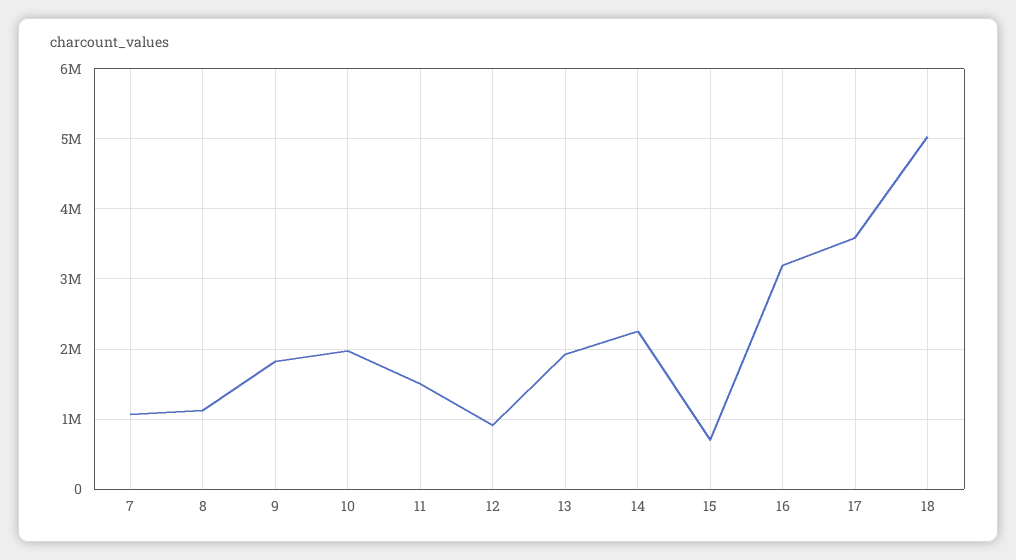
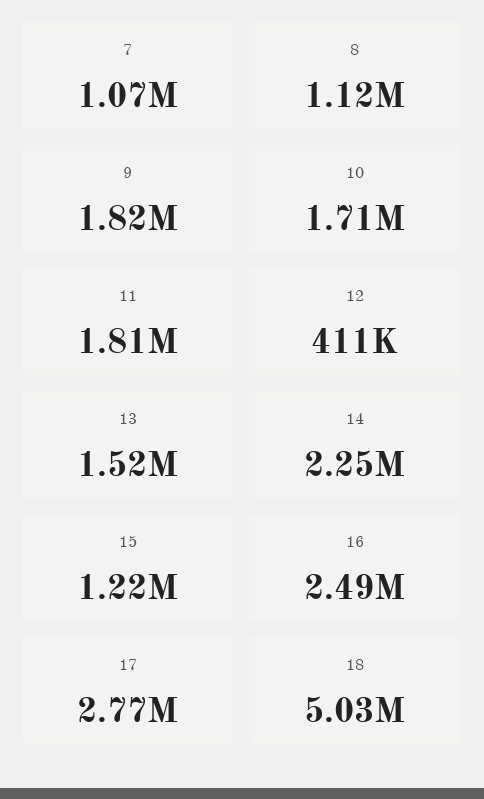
  {
    "7": 1070000,
    "8": 1120000,
    "9": 1820000,
-   "10": 2000000,
+   "10": 1710000,
-   "11": 1500000,
+   "11": 1810000,
-   "12": 900000,
+   "12": 411000,
-   "13": 1900000,
+   "13": 1520000,
    "14": 2250000,
-   "15": 700000,
+   "15": 1220000,
-   "16": 3200000,
+   "16": 2490000,
-   "17": 3600000,
+   "17": 2770000,
    "18": 5030000
  }

